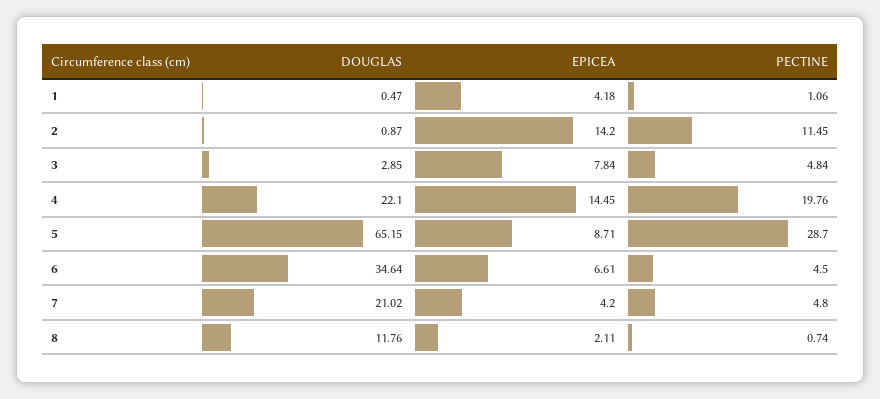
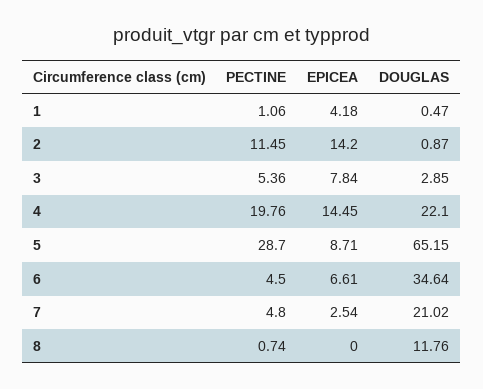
  {
    "DOUGLAS": {
      "1": 0.47,
      "2": 0.87,
      "3": 2.85,
      "4": 22.1,
      "5": 65.15,
      "6": 34.64,
      "7": 21.02,
      "8": 11.76
    },
    "EPICEA": {
      "1": 4.18,
      "2": 14.2,
      "3": 7.84,
      "4": 14.45,
      "5": 8.71,
      "6": 6.61,
-     "7": 4.2,
+     "7": 2.54,
-     "8": 2.11
+     "8": 0
    },
    "PECTINE": {
      "1": 1.06,
      "2": 11.45,
-     "3": 4.84,
+     "3": 5.36,
      "4": 19.76,
      "5": 28.7,
      "6": 4.5,
      "7": 4.8,
      "8": 0.74
    }
  }

